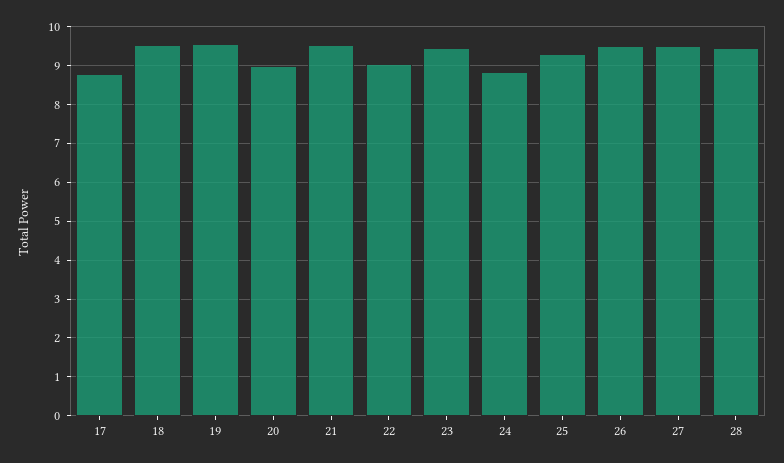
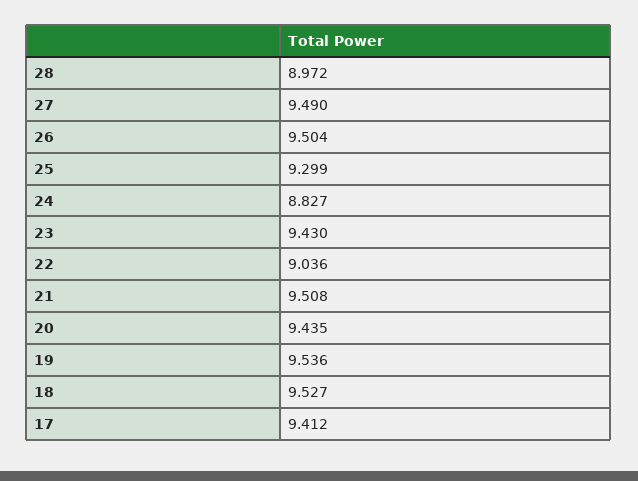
  {
-   "17": 8.8,
+   "17": 9.412,
    "18": 9.527,
    "19": 9.536,
-   "20": 9,
+   "20": 9.435,
    "21": 9.508,
    "22": 9.036,
    "23": 9.43,
    "24": 8.827,
    "25": 9.299,
    "26": 9.504,
    "27": 9.49,
-   "28": 9.4
+   "28": 8.972
  }

